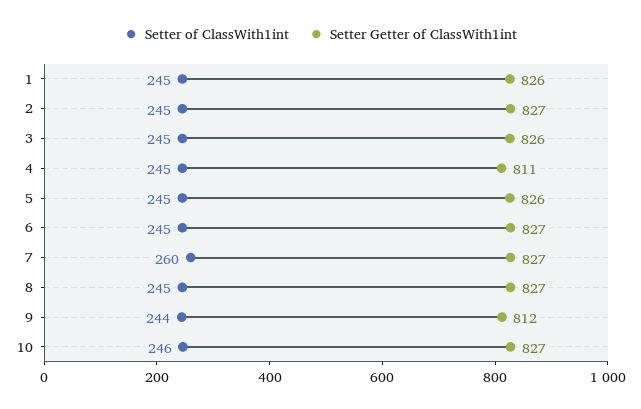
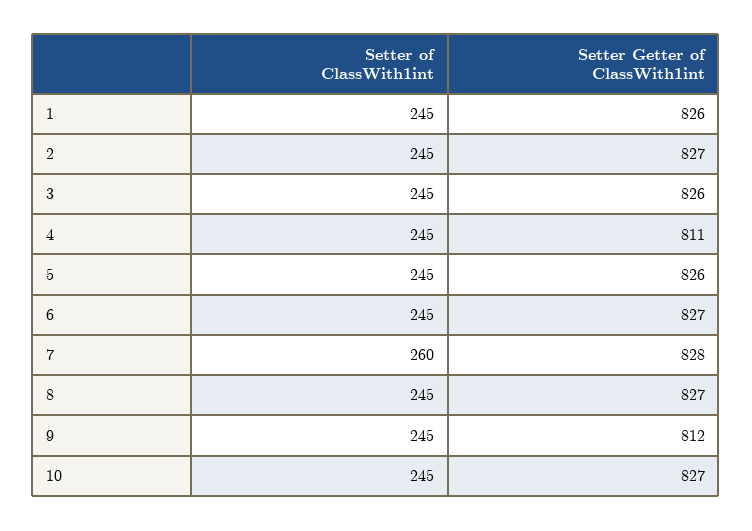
  {
    "Setter of ClassWith1int": {
      "1": 245,
      "2": 245,
      "3": 245,
      "4": 245,
      "5": 245,
      "6": 245,
      "7": 260,
      "8": 245,
-     "9": 244,
+     "9": 245,
-     "10": 246
+     "10": 245
    },
    "Setter Getter of ClassWith1int": {
      "1": 826,
      "2": 827,
      "3": 826,
      "4": 811,
      "5": 826,
      "6": 827,
-     "7": 827,
+     "7": 828,
      "8": 827,
      "9": 812,
      "10": 827
    }
  }

